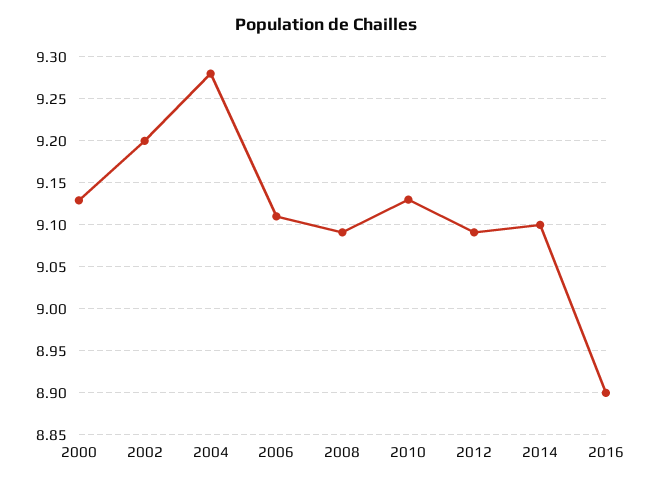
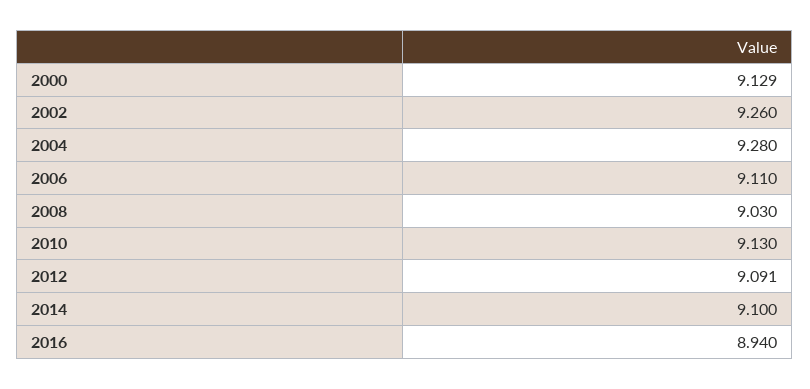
  {
    "2000": 9.129,
-   "2002": 9.2,
+   "2002": 9.26,
    "2004": 9.28,
    "2006": 9.11,
-   "2008": 9.09,
+   "2008": 9.03,
    "2010": 9.13,
    "2012": 9.091,
    "2014": 9.1,
-   "2016": 8.9
+   "2016": 8.94
  }

